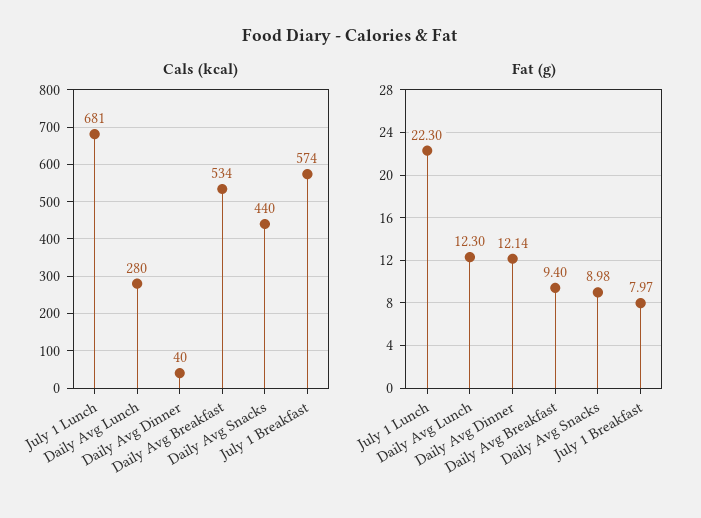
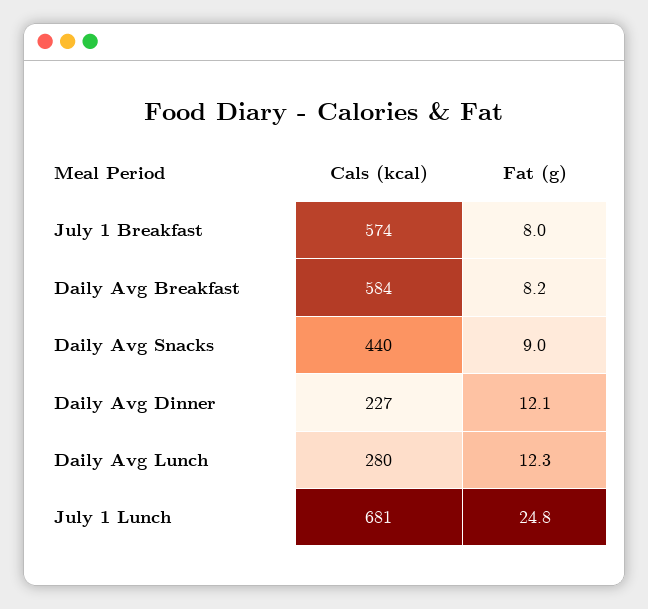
  {
    "Cals (kcal)": {
      "July 1 Lunch": 681,
      "Daily Avg Lunch": 280,
-     "Daily Avg Dinner": 40,
+     "Daily Avg Dinner": 227,
-     "Daily Avg Breakfast": 534,
+     "Daily Avg Breakfast": 584,
      "Daily Avg Snacks": 440,
      "July 1 Breakfast": 574
    },
    "Fat (g)": {
-     "July 1 Lunch": 22.3,
+     "July 1 Lunch": 24.8,
      "Daily Avg Lunch": 12.3,
      "Daily Avg Dinner": 12.14,
-     "Daily Avg Breakfast": 9.4,
+     "Daily Avg Breakfast": 8.2,
      "Daily Avg Snacks": 8.98,
      "July 1 Breakfast": 7.97
    }
  }

